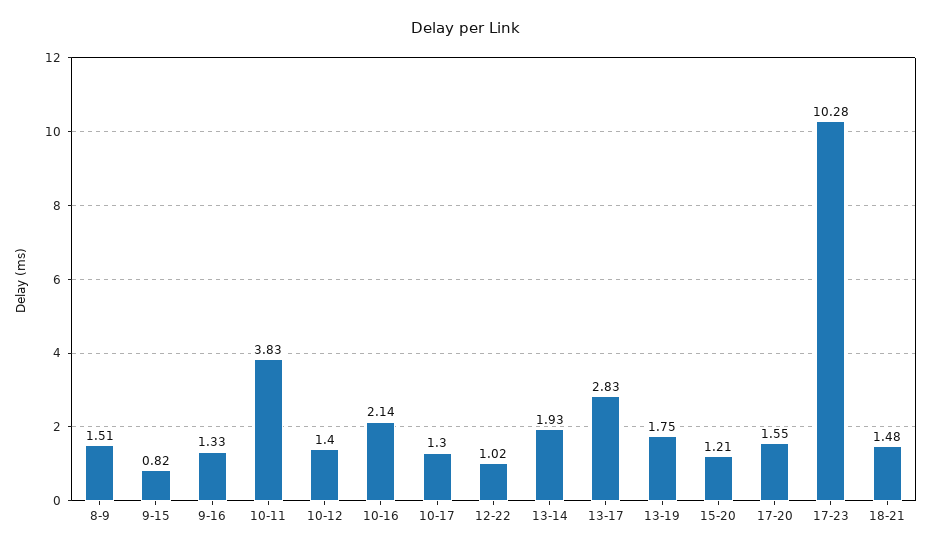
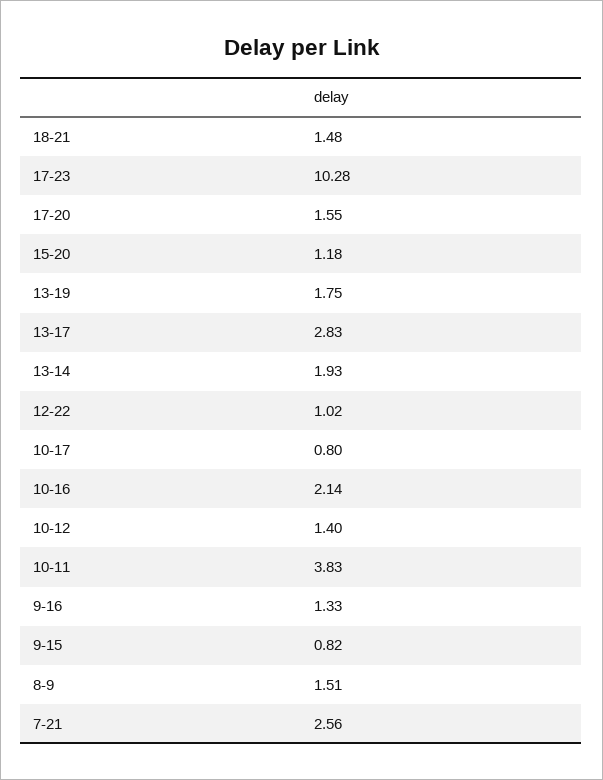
  {
    "8-9": 1.51,
    "9-15": 0.82,
    "9-16": 1.33,
    "10-11": 3.83,
    "10-12": 1.4,
    "10-16": 2.14,
-   "10-17": 1.3,
+   "10-17": 0.8,
    "12-22": 1.02,
    "13-14": 1.93,
    "13-17": 2.83,
    "13-19": 1.75,
-   "15-20": 1.21,
+   "15-20": 1.18,
    "17-20": 1.55,
    "17-23": 10.28,
-   "18-21": 1.48
+   "18-21": 1.48,
+   "7-21": 2.56
  }

